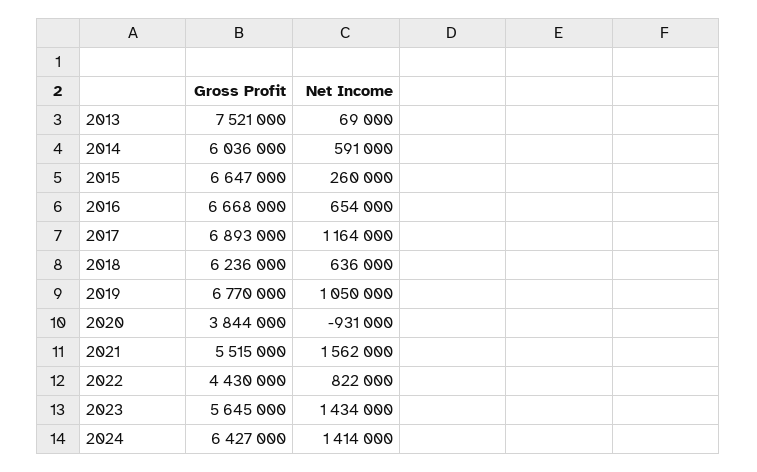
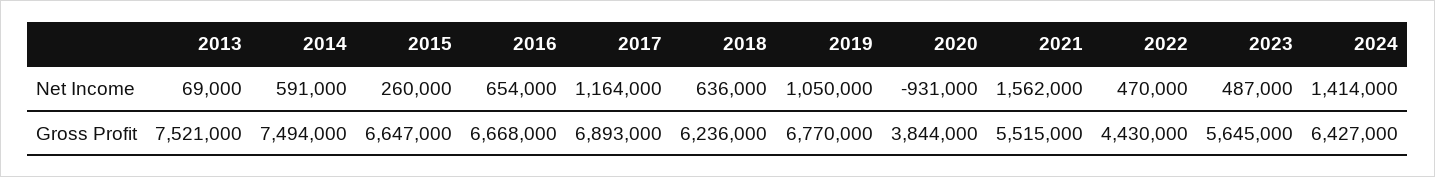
  {
    "Gross Profit": {
      "2013": 7521000,
-     "2014": 6036000,
+     "2014": 7494000,
      "2015": 6647000,
      "2016": 6668000,
      "2017": 6893000,
      "2018": 6236000,
      "2019": 6770000,
      "2020": 3844000,
      "2021": 5515000,
      "2022": 4430000,
      "2023": 5645000,
      "2024": 6427000
    },
    "Net Income": {
      "2013": 69000,
      "2014": 591000,
      "2015": 260000,
      "2016": 654000,
      "2017": 1164000,
      "2018": 636000,
      "2019": 1050000,
      "2020": -931000,
      "2021": 1562000,
-     "2022": 822000,
+     "2022": 470000,
-     "2023": 1434000,
+     "2023": 487000,
      "2024": 1414000
    }
  }

